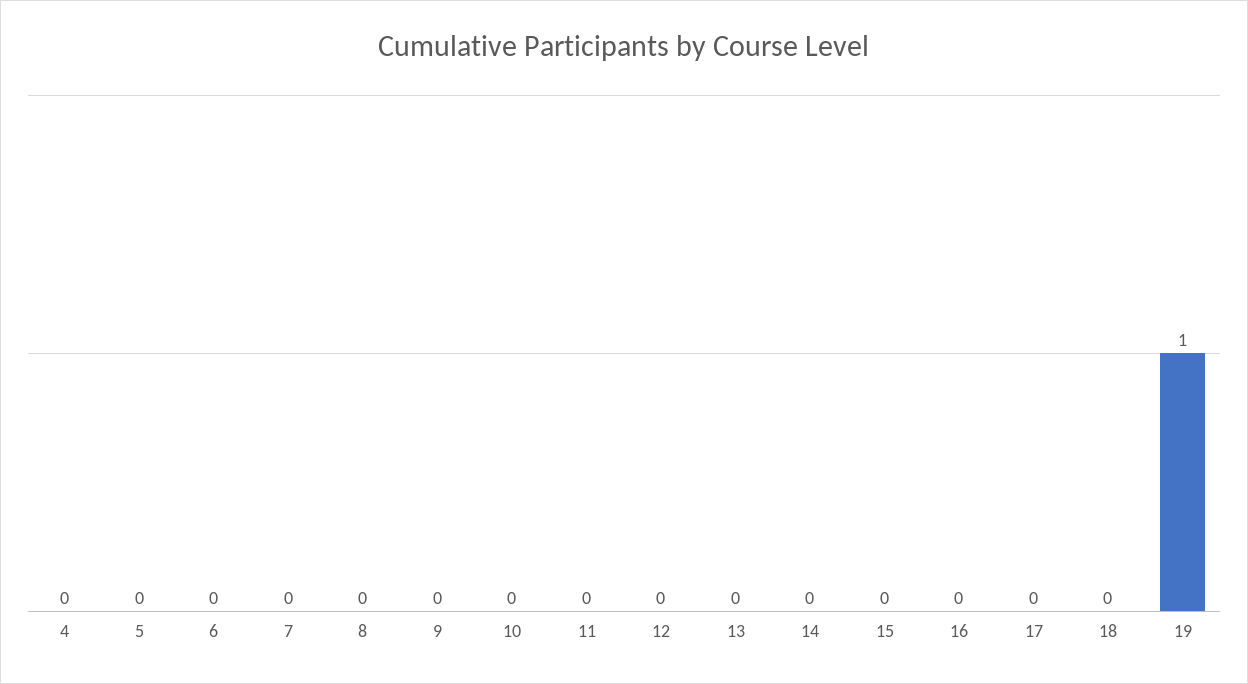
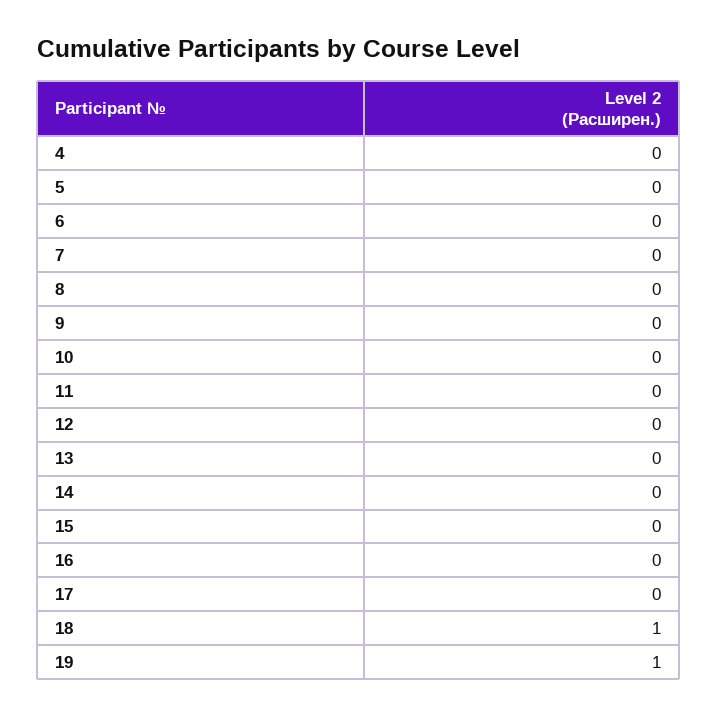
  {
    "4": 0,
    "5": 0,
    "6": 0,
    "7": 0,
    "8": 0,
    "9": 0,
    "10": 0,
    "11": 0,
    "12": 0,
    "13": 0,
    "14": 0,
    "15": 0,
    "16": 0,
    "17": 0,
-   "18": 0,
+   "18": 1,
    "19": 1
  }

